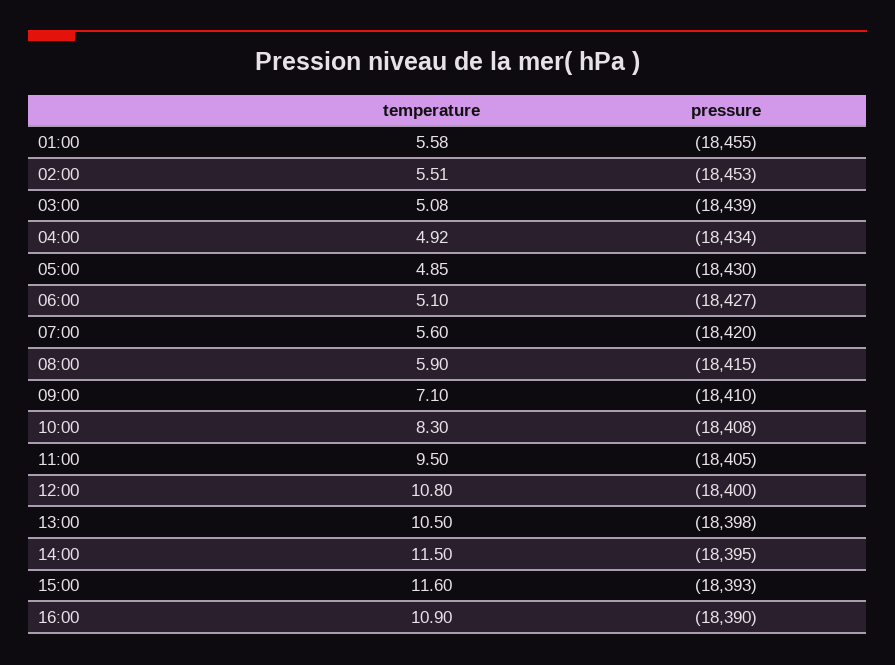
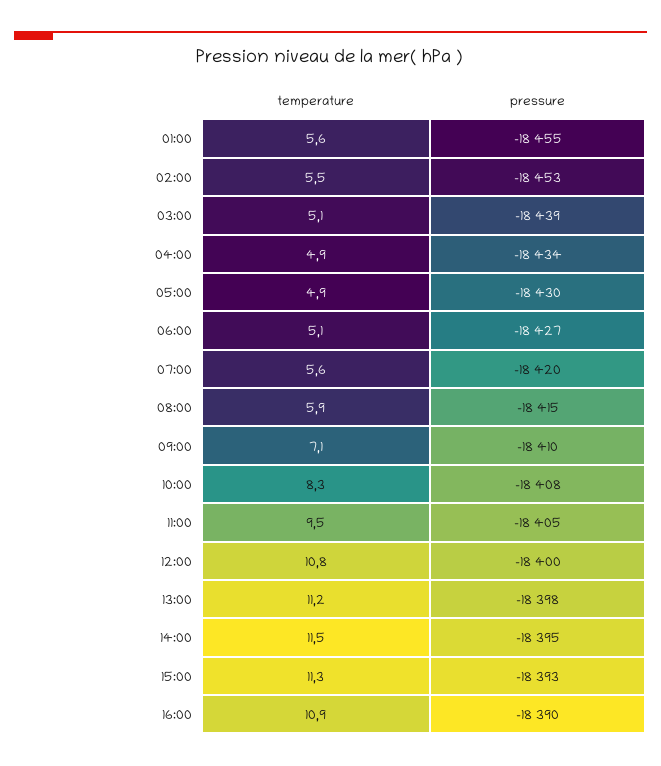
  {
    "temperature": {
      "01:00": 5.58,
      "02:00": 5.51,
      "03:00": 5.08,
      "04:00": 4.92,
      "05:00": 4.85,
      "06:00": 5.1,
      "07:00": 5.6,
      "08:00": 5.9,
      "09:00": 7.1,
      "10:00": 8.3,
      "11:00": 9.5,
      "12:00": 10.8,
-     "13:00": 10.5,
+     "13:00": 11.2,
      "14:00": 11.5,
-     "15:00": 11.6,
+     "15:00": 11.3,
      "16:00": 10.9
    },
    "pressure": {
      "01:00": -18455,
      "02:00": -18453,
      "03:00": -18439,
      "04:00": -18434,
      "05:00": -18430,
      "06:00": -18427,
      "07:00": -18420,
      "08:00": -18415,
      "09:00": -18410,
      "10:00": -18408,
      "11:00": -18405,
      "12:00": -18400,
      "13:00": -18398,
      "14:00": -18395,
      "15:00": -18393,
      "16:00": -18390
    }
  }

